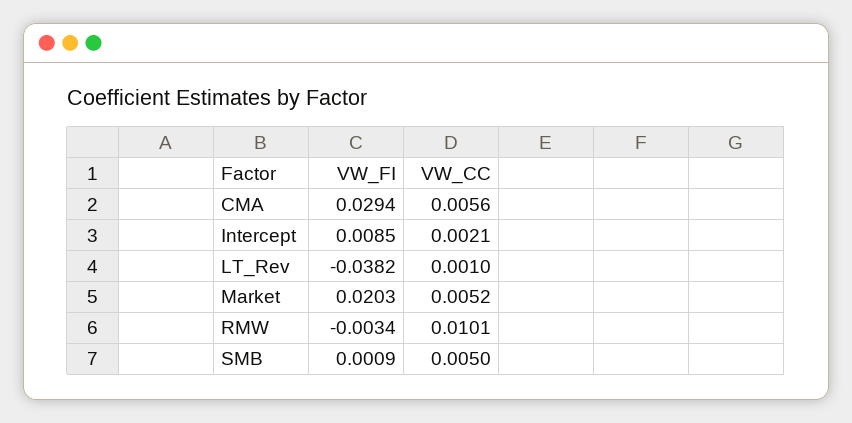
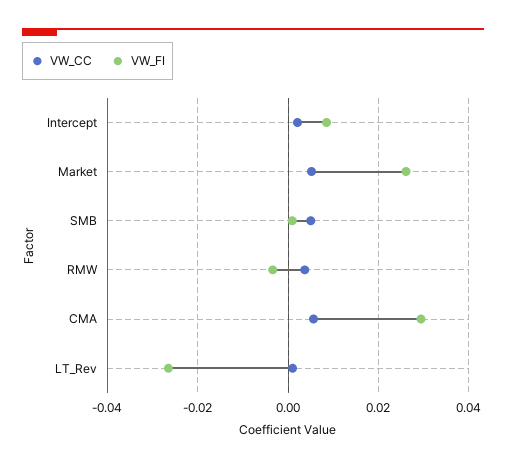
  {
    "VW_FI": {
      "CMA": 0.0294,
      "Intercept": 0.0085,
-     "LT_Rev": -0.0382,
+     "LT_Rev": -0.026,
-     "Market": 0.0203,
+     "Market": 0.026,
      "RMW": -0.0034,
      "SMB": 0.0009
    },
    "VW_CC": {
      "CMA": 0.0056,
      "Intercept": 0.0021,
      "LT_Rev": 0.001,
      "Market": 0.0052,
-     "RMW": 0.0101,
+     "RMW": 0.004,
      "SMB": 0.005
    }
  }

